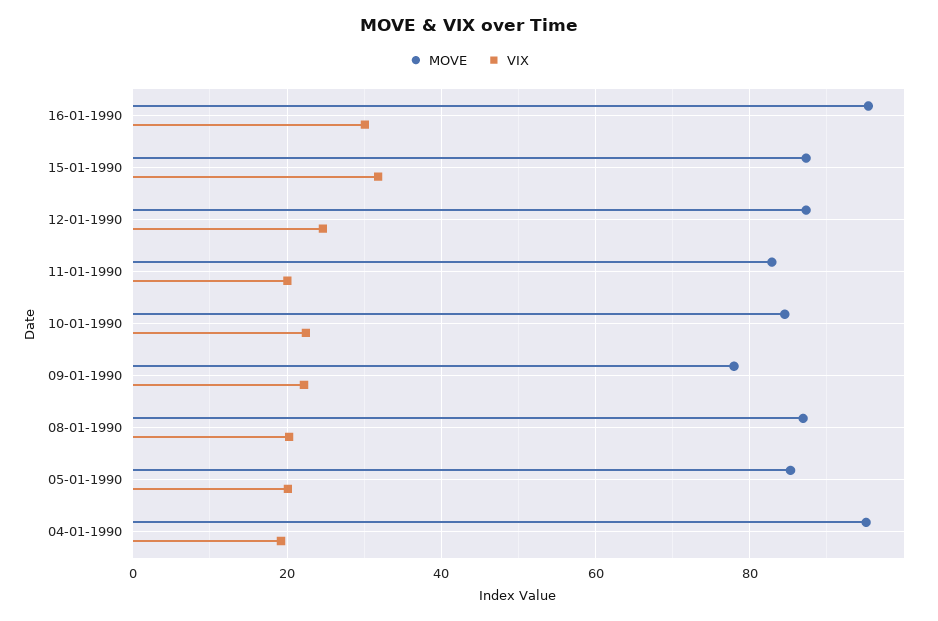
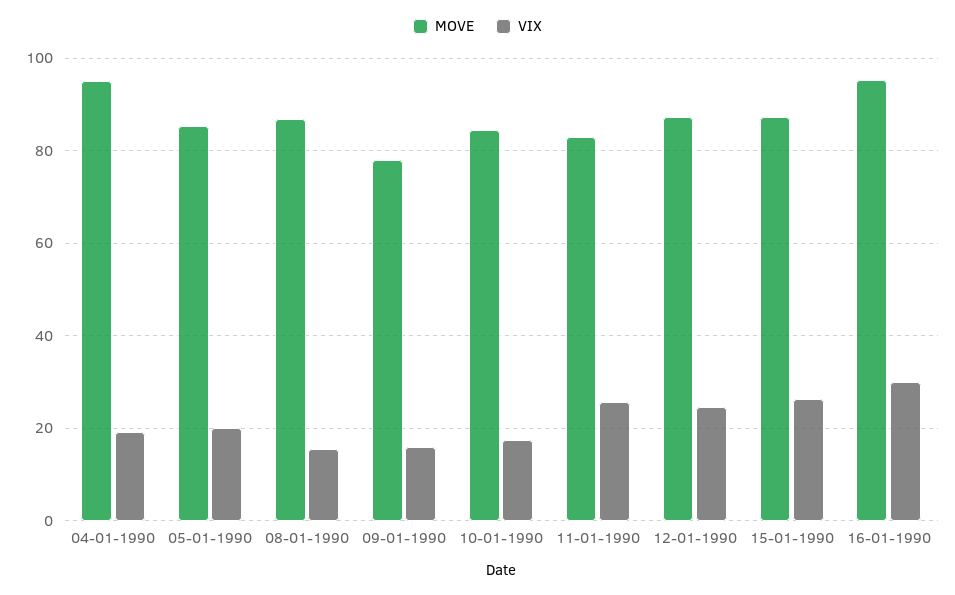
  {
    "MOVE": {
      "16-01-1990": 96,
      "15-01-1990": 88,
      "12-01-1990": 88,
      "11-01-1990": 82,
      "10-01-1990": 84,
      "09-01-1990": 78,
      "08-01-1990": 86,
      "05-01-1990": 86,
      "04-01-1990": 96
    },
    "VIX": {
      "16-01-1990": 30,
-     "15-01-1990": 32,
+     "15-01-1990": 26,
      "12-01-1990": 24,
-     "11-01-1990": 20,
+     "11-01-1990": 26,
-     "10-01-1990": 22,
+     "10-01-1990": 18,
-     "09-01-1990": 22,
+     "09-01-1990": 16,
-     "08-01-1990": 20,
+     "08-01-1990": 16,
      "05-01-1990": 20,
      "04-01-1990": 20
    }
  }

